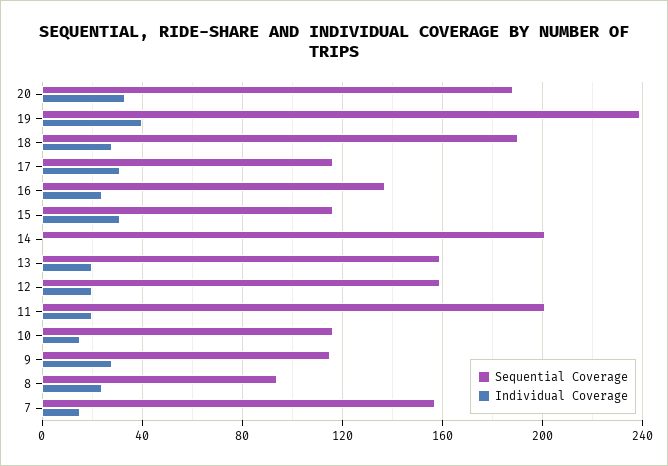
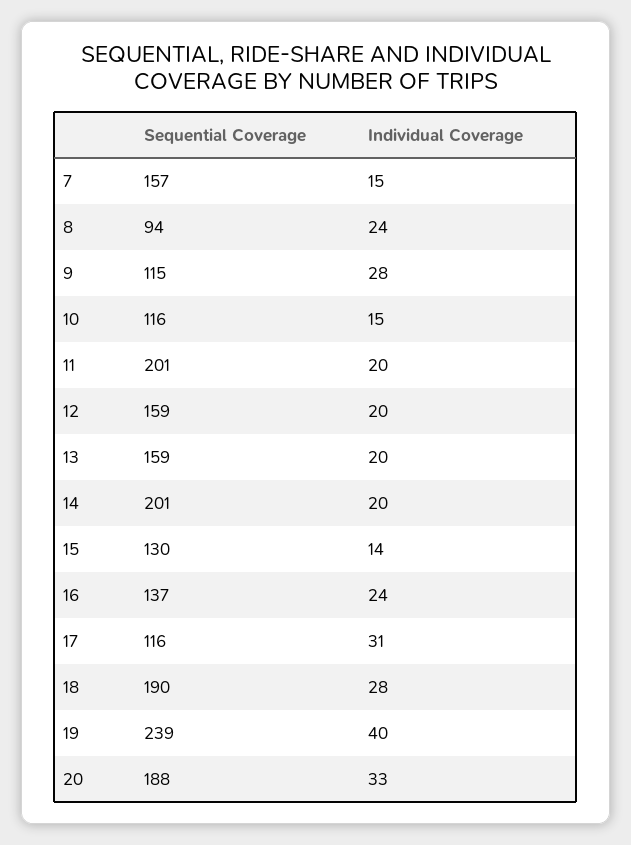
  {
    "Sequential Coverage": {
      "20": 188,
      "19": 239,
      "18": 190,
      "17": 116,
      "16": 137,
-     "15": 115,
+     "15": 130,
      "14": 201,
      "13": 159,
      "12": 159,
      "11": 201,
      "10": 116,
      "9": 115,
      "8": 94,
      "7": 157
    },
    "Individual Coverage": {
      "20": 33,
      "19": 40,
      "18": 28,
      "17": 31,
      "16": 24,
-     "15": 30,
+     "15": 14,
-     "14": 0,
+     "14": 20,
      "13": 20,
      "12": 20,
      "11": 20,
      "10": 15,
      "9": 28,
      "8": 24,
      "7": 15
    }
  }

